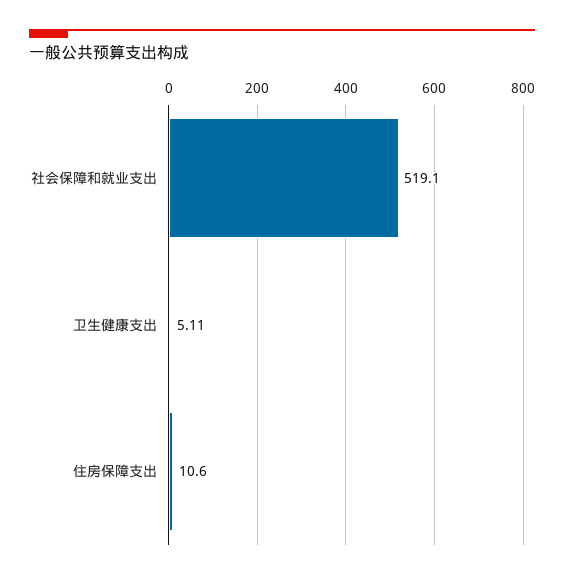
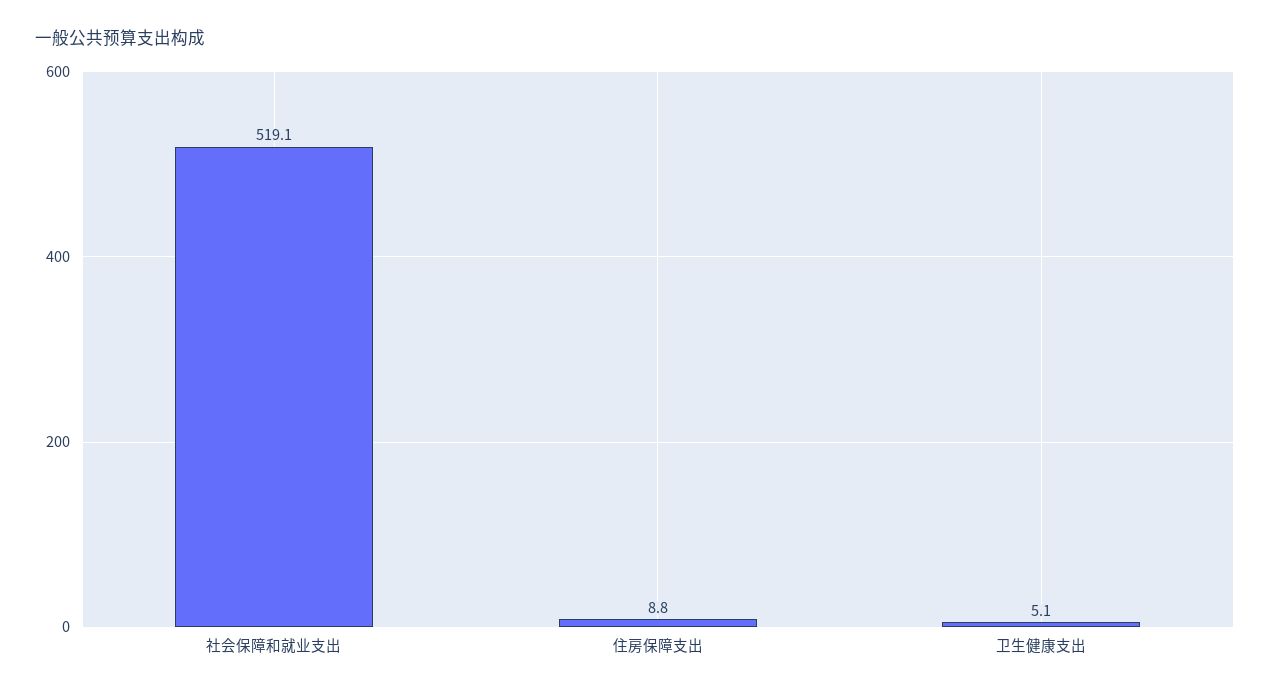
  {
    "社会保障和就业支出": 519.1,
    "卫生健康支出": 5.11,
-   "住房保障支出": 10.6
+   "住房保障支出": 8.8
  }

